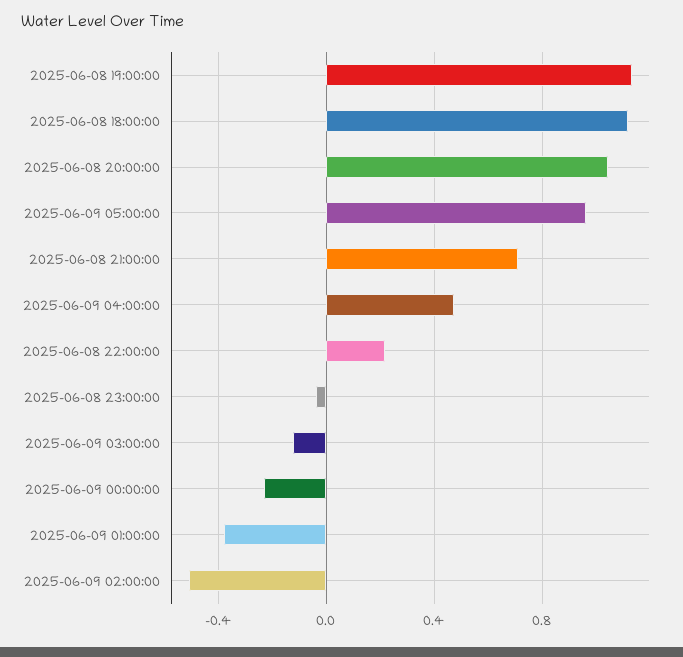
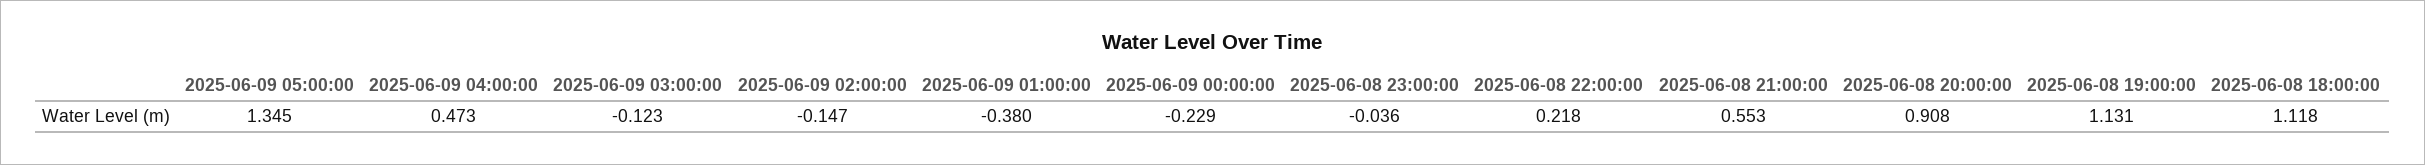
  {
    "2025-06-08 19:00:00": 1.131,
    "2025-06-08 18:00:00": 1.118,
-   "2025-06-08 20:00:00": 1.05,
+   "2025-06-08 20:00:00": 0.908,
-   "2025-06-09 05:00:00": 0.95,
+   "2025-06-09 05:00:00": 1.345,
-   "2025-06-08 21:00:00": 0.7,
+   "2025-06-08 21:00:00": 0.553,
    "2025-06-09 04:00:00": 0.473,
    "2025-06-08 22:00:00": 0.218,
    "2025-06-08 23:00:00": -0.036,
    "2025-06-09 03:00:00": -0.123,
    "2025-06-09 00:00:00": -0.229,
    "2025-06-09 01:00:00": -0.38,
-   "2025-06-09 02:00:00": -0.5
+   "2025-06-09 02:00:00": -0.147
  }

